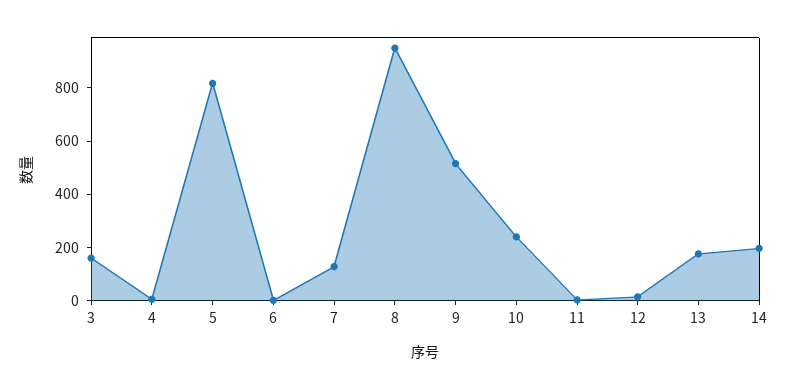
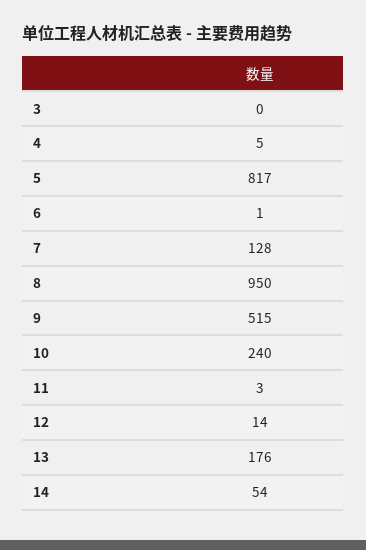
  {
-   "3": 150,
+   "3": 0,
    "4": 5,
    "5": 817,
    "6": 1,
    "7": 128,
    "8": 950,
    "9": 515,
    "10": 240,
    "11": 3,
    "12": 14,
    "13": 176,
-   "14": 200
+   "14": 54
  }

